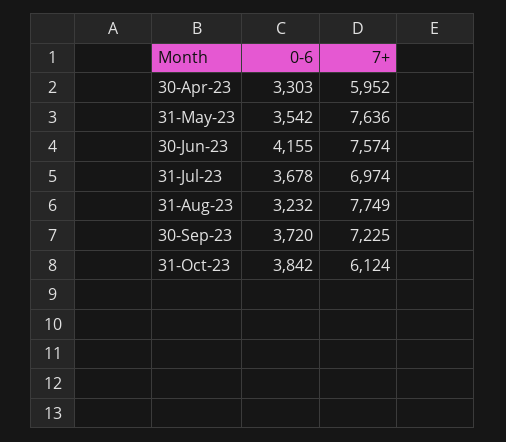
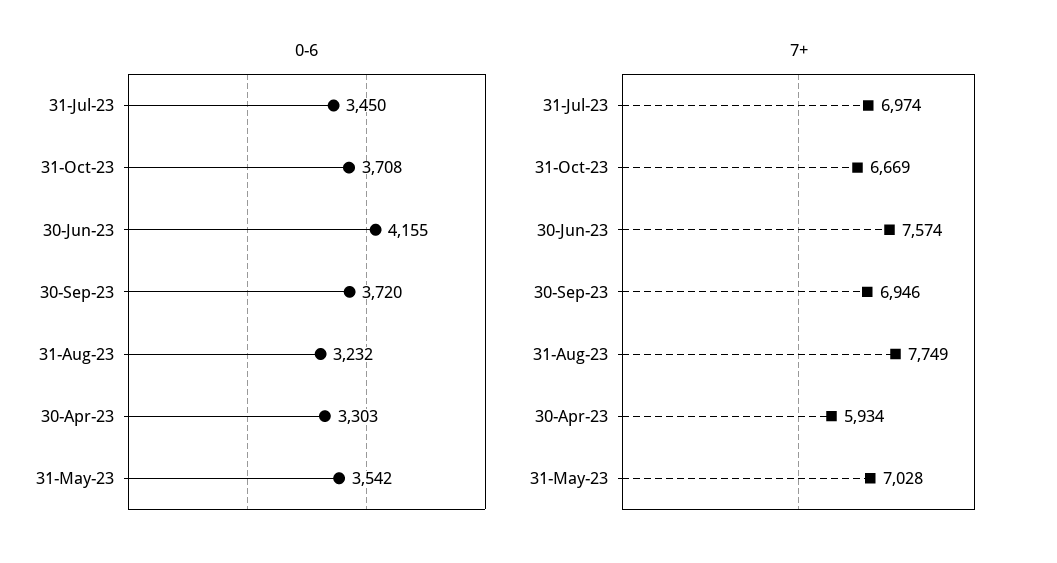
  {
    "0-6": {
      "30-Apr-23": 3303,
      "31-May-23": 3542,
      "30-Jun-23": 4155,
-     "31-Jul-23": 3678,
+     "31-Jul-23": 3450,
      "31-Aug-23": 3232,
      "30-Sep-23": 3720,
-     "31-Oct-23": 3842
+     "31-Oct-23": 3708
    },
    "7+": {
-     "30-Apr-23": 5952,
+     "30-Apr-23": 5934,
-     "31-May-23": 7636,
+     "31-May-23": 7028,
      "30-Jun-23": 7574,
      "31-Jul-23": 6974,
      "31-Aug-23": 7749,
-     "30-Sep-23": 7225,
+     "30-Sep-23": 6946,
-     "31-Oct-23": 6124
+     "31-Oct-23": 6669
    }
  }

